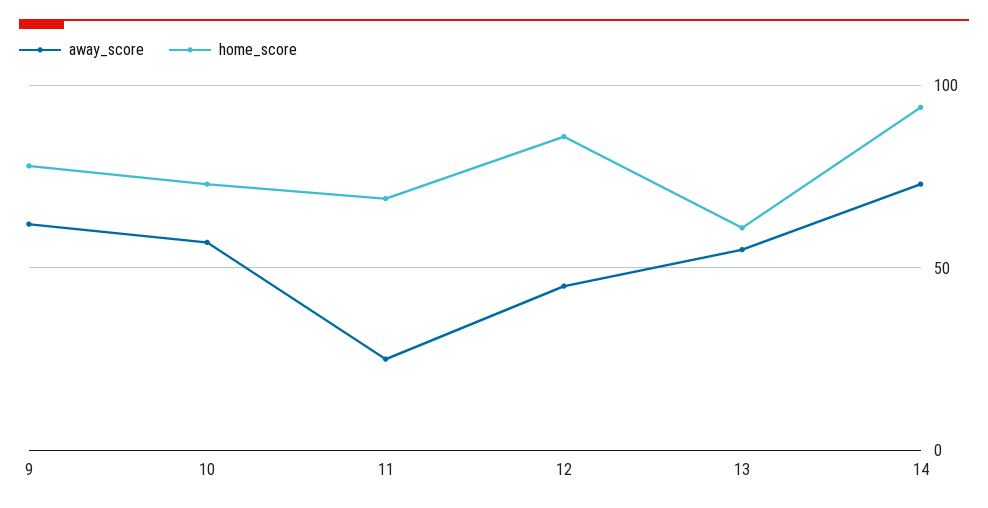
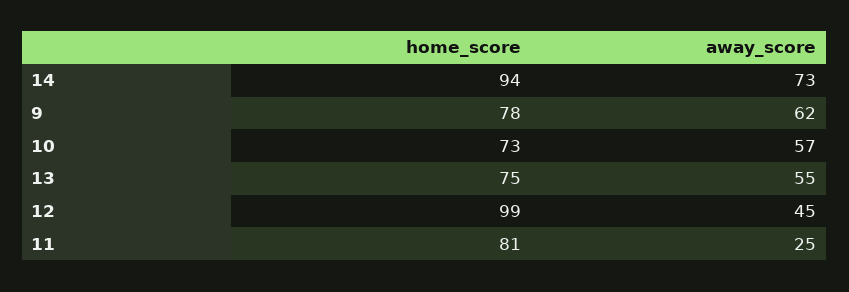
  {
    "away_score": {
      "9": 62,
      "10": 57,
      "11": 25,
      "12": 45,
      "13": 55,
      "14": 73
    },
    "home_score": {
      "9": 78,
      "10": 73,
-     "11": 70,
+     "11": 81,
-     "12": 85,
+     "12": 99,
-     "13": 60,
+     "13": 75,
      "14": 94
    }
  }

